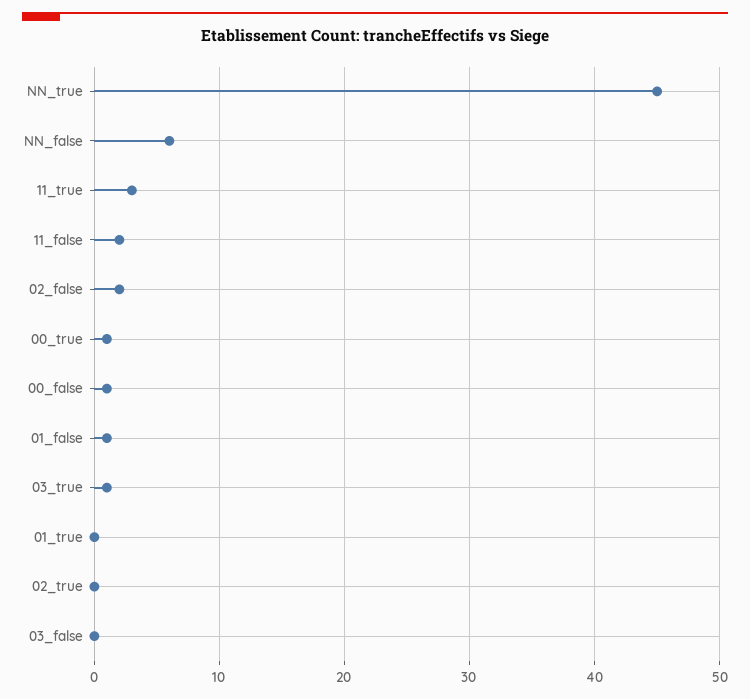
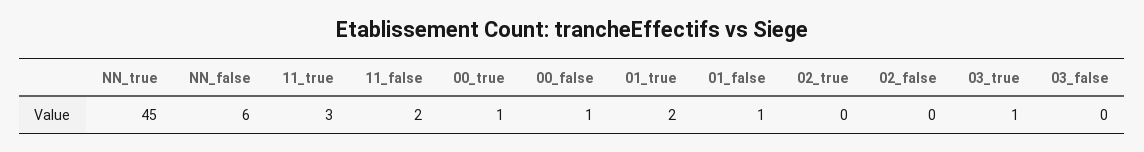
  {
    "NN_true": 45,
    "NN_false": 6,
    "11_true": 3,
    "11_false": 2,
-   "02_false": 2,
+   "02_false": 0,
    "00_true": 1,
    "00_false": 1,
    "01_false": 1,
    "03_true": 1,
-   "01_true": 0,
+   "01_true": 2,
    "02_true": 0,
    "03_false": 0
  }

